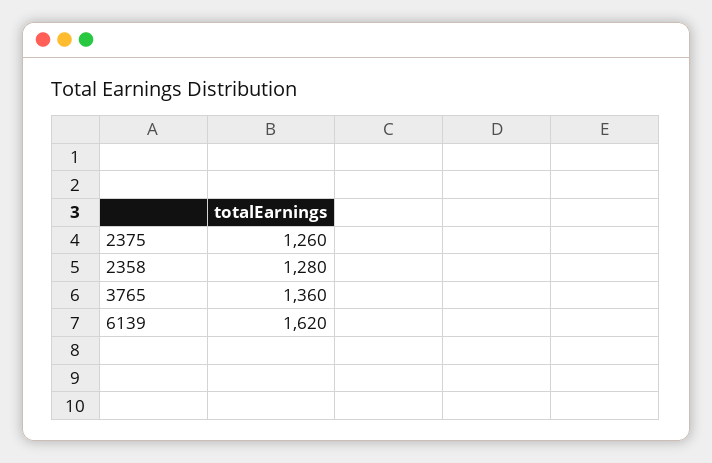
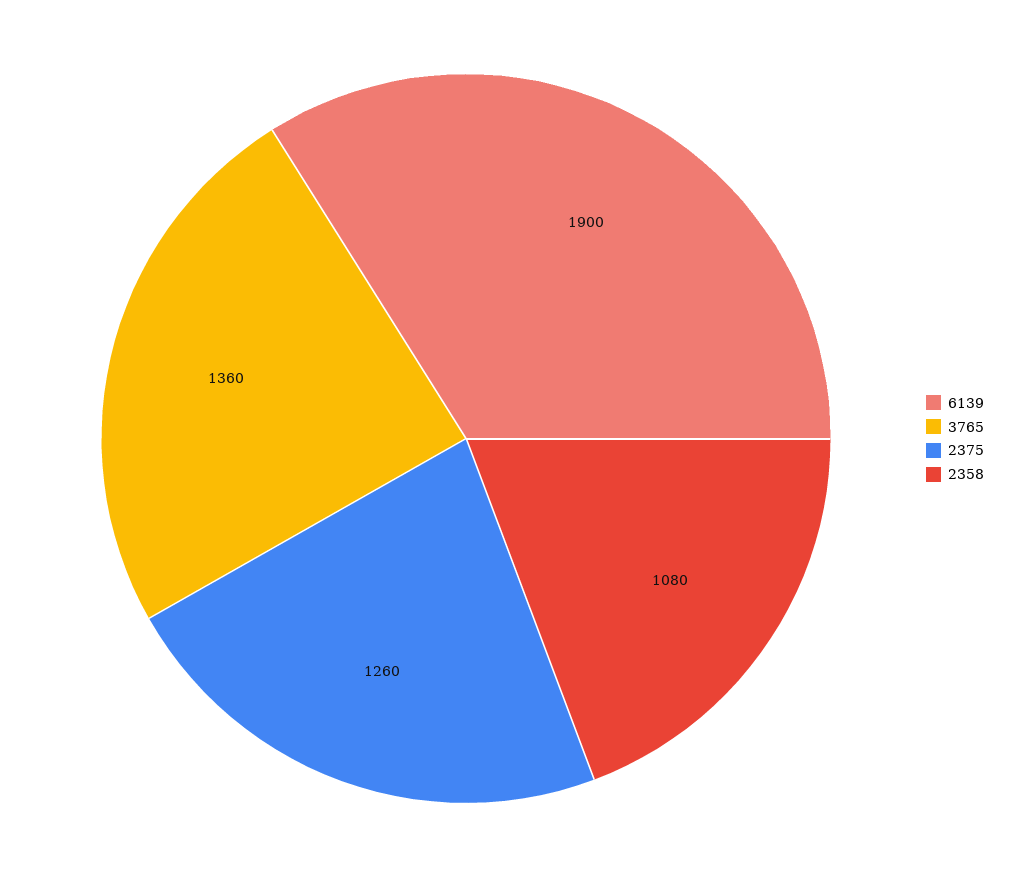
  {
    "2375": 1260,
-   "2358": 1280,
+   "2358": 1080,
    "3765": 1360,
-   "6139": 1620
+   "6139": 1900
  }

